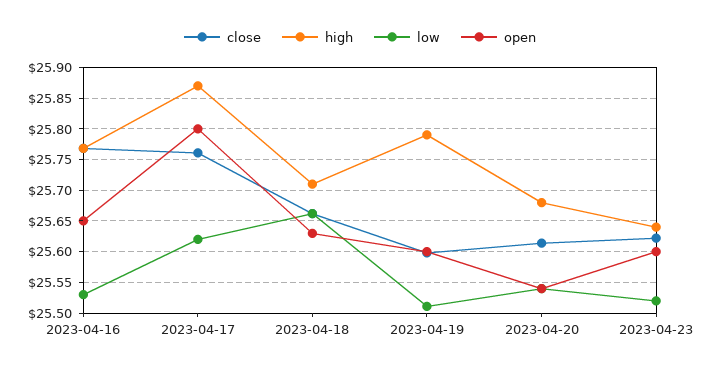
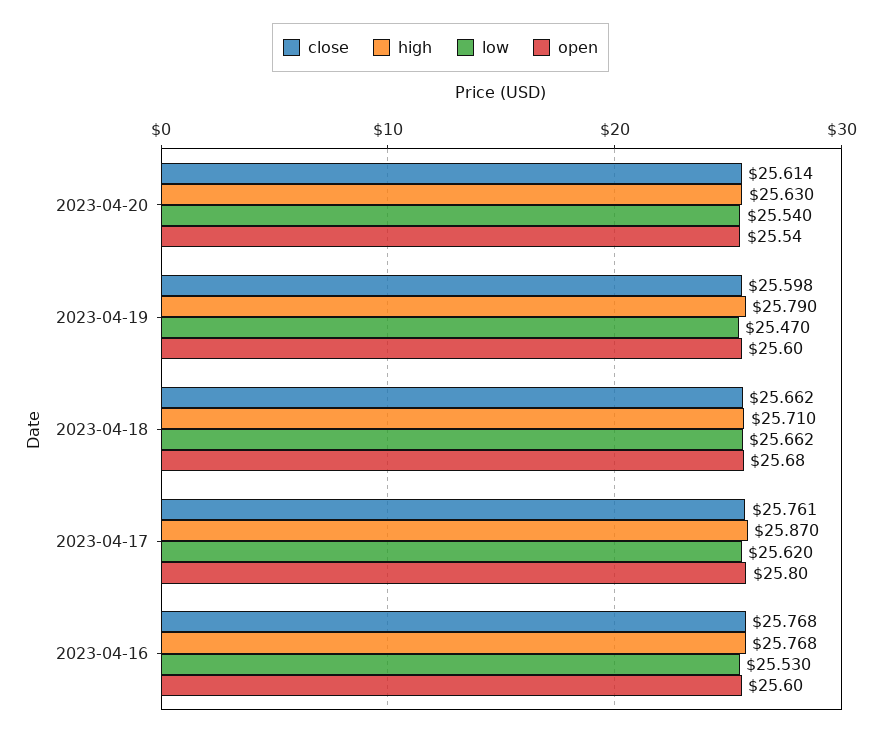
  {
    "close": {
      "2023-04-16": 25.768,
      "2023-04-17": 25.761,
      "2023-04-18": 25.662,
      "2023-04-19": 25.598,
-     "2023-04-20": 25.614,
+     "2023-04-20": 25.614
-     "2023-04-23": 25.62
    },
    "high": {
      "2023-04-16": 25.768,
      "2023-04-17": 25.87,
      "2023-04-18": 25.71,
      "2023-04-19": 25.79,
-     "2023-04-20": 25.68,
+     "2023-04-20": 25.63
-     "2023-04-23": 25.64
    },
    "low": {
      "2023-04-16": 25.53,
      "2023-04-17": 25.62,
      "2023-04-18": 25.662,
-     "2023-04-19": 25.51,
+     "2023-04-19": 25.47,
-     "2023-04-20": 25.54,
+     "2023-04-20": 25.54
-     "2023-04-23": 25.52
    },
    "open": {
-     "2023-04-16": 25.65,
+     "2023-04-16": 25.6,
      "2023-04-17": 25.8,
-     "2023-04-18": 25.63,
+     "2023-04-18": 25.68,
      "2023-04-19": 25.6,
-     "2023-04-20": 25.54,
+     "2023-04-20": 25.54
-     "2023-04-23": 25.6
    }
  }

